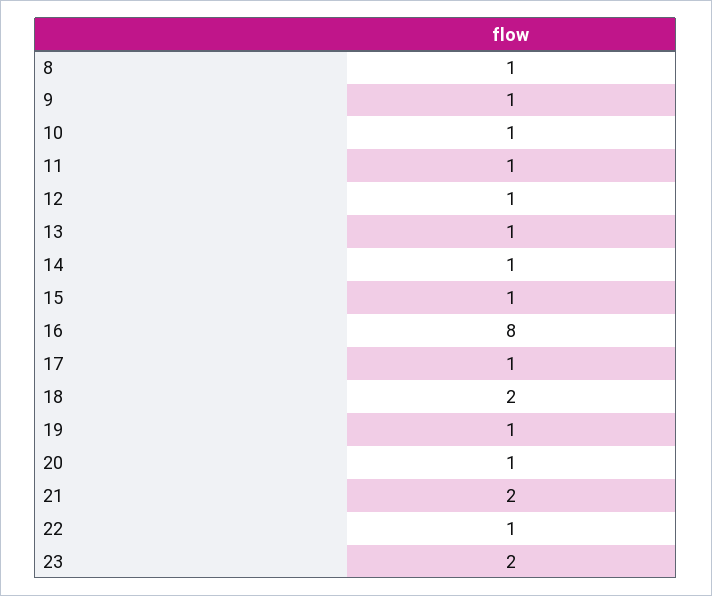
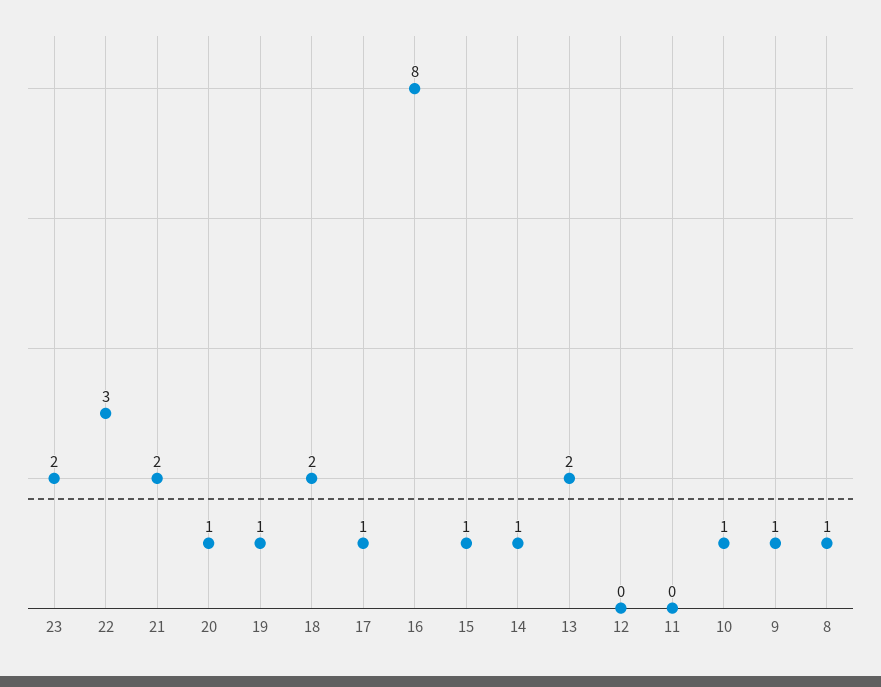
  {
    "8": 1,
    "9": 1,
    "10": 1,
-   "11": 1,
+   "11": 0,
-   "12": 1,
+   "12": 0,
-   "13": 1,
+   "13": 2,
    "14": 1,
    "15": 1,
    "16": 8,
    "17": 1,
    "18": 2,
    "19": 1,
    "20": 1,
    "21": 2,
-   "22": 1,
+   "22": 3,
    "23": 2
  }

